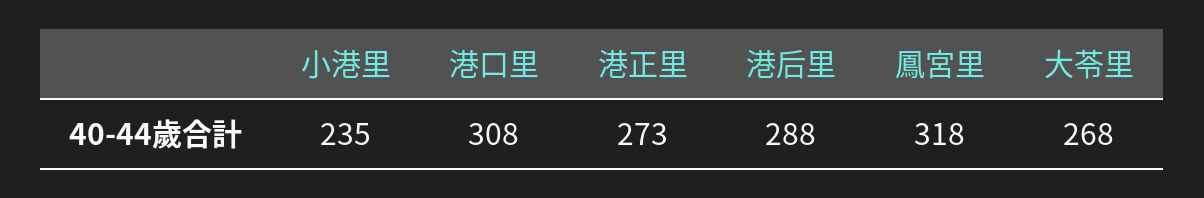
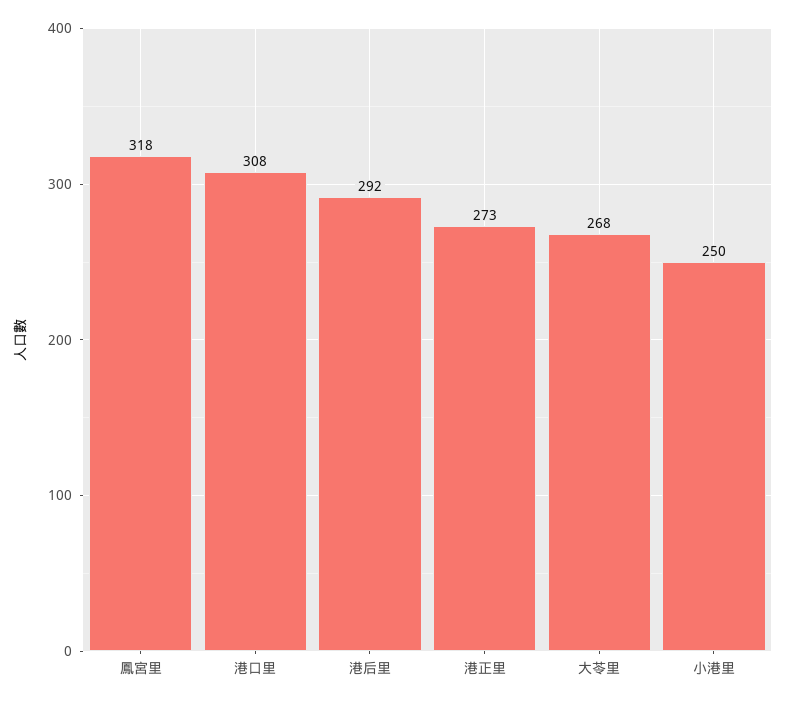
  {
-   "小港里": 235,
+   "小港里": 250,
    "港口里": 308,
    "港正里": 273,
-   "港后里": 288,
+   "港后里": 292,
    "鳳宮里": 318,
    "大苓里": 268
  }

